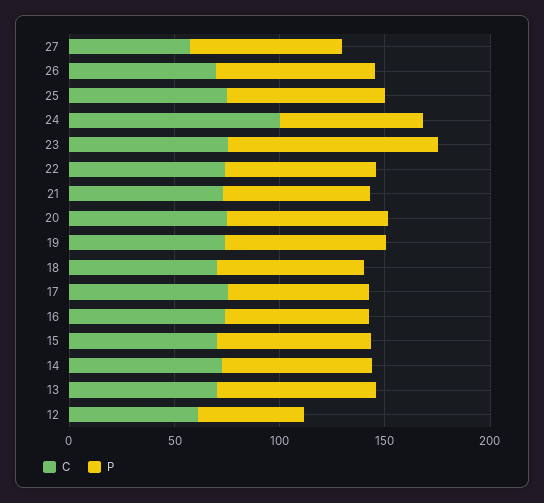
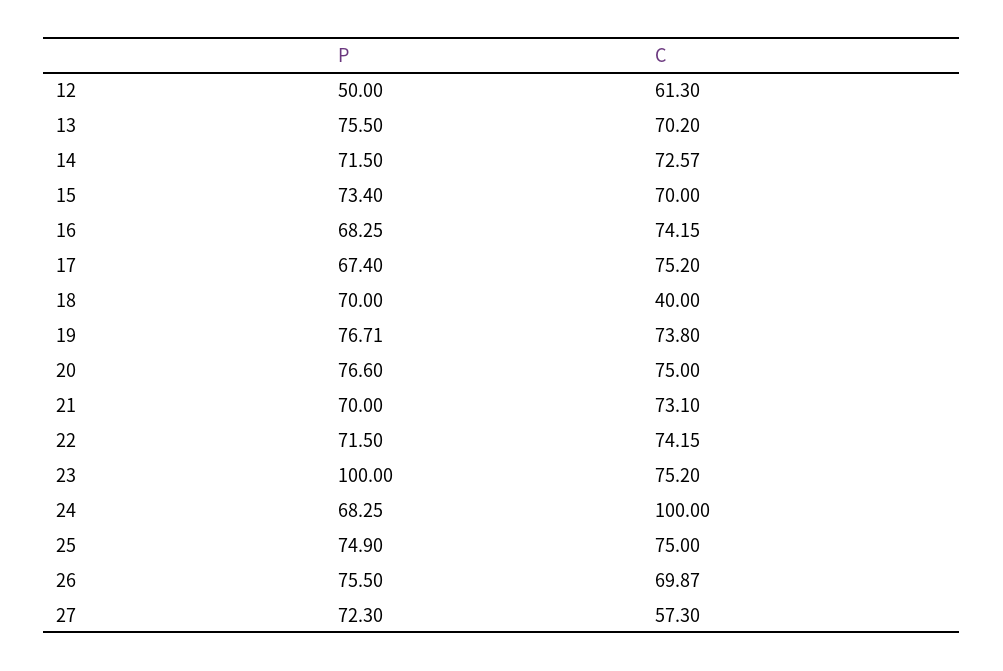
  {
    "C": {
      "27": 57.3,
      "26": 69.87,
      "25": 75,
      "24": 100,
      "23": 75.2,
      "22": 74.15,
      "21": 73.1,
      "20": 75,
      "19": 73.8,
-     "18": 70,
+     "18": 40,
      "17": 75.2,
      "16": 74.15,
      "15": 70,
      "14": 72.57,
      "13": 70.2,
      "12": 61.3
    },
    "P": {
      "27": 72.3,
      "26": 75.5,
      "25": 74.9,
      "24": 68.25,
      "23": 100,
      "22": 71.5,
      "21": 70,
      "20": 76.6,
      "19": 76.71,
      "18": 70,
      "17": 67.4,
      "16": 68.25,
      "15": 73.4,
      "14": 71.5,
      "13": 75.5,
      "12": 50
    }
  }

